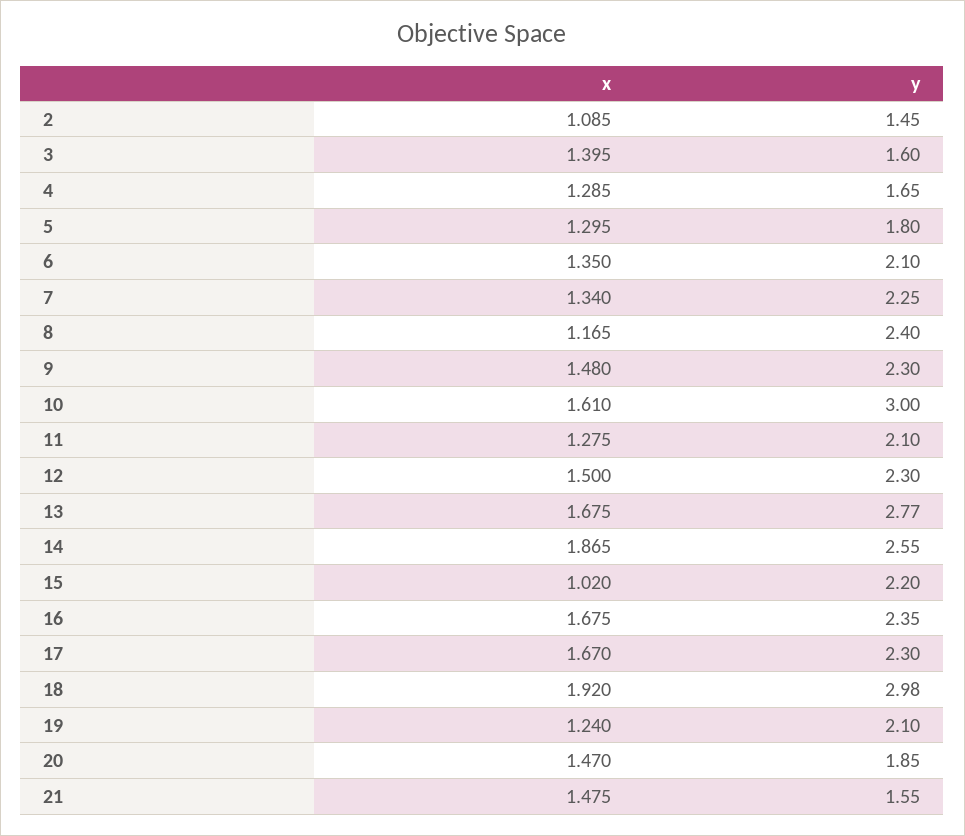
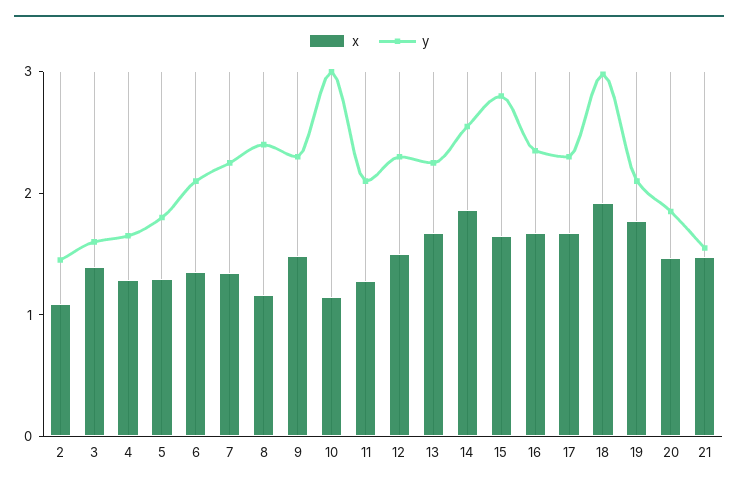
  {
    "x": {
      "2": 1.085,
      "3": 1.395,
      "4": 1.285,
      "5": 1.295,
      "6": 1.35,
      "7": 1.34,
      "8": 1.165,
      "9": 1.48,
-     "10": 1.61,
+     "10": 1.2,
      "11": 1.275,
      "12": 1.5,
      "13": 1.675,
      "14": 1.865,
-     "15": 1.02,
+     "15": 1.6,
      "16": 1.675,
      "17": 1.67,
      "18": 1.92,
-     "19": 1.24,
+     "19": 1.8,
      "20": 1.47,
      "21": 1.475
    },
    "y": {
      "2": 1.45,
      "3": 1.6,
      "4": 1.65,
      "5": 1.8,
      "6": 2.1,
      "7": 2.25,
      "8": 2.4,
      "9": 2.3,
      "10": 3,
      "11": 2.1,
      "12": 2.3,
-     "13": 2.77,
+     "13": 2.2,
      "14": 2.55,
-     "15": 2.2,
+     "15": 2.8,
      "16": 2.35,
      "17": 2.3,
      "18": 2.98,
      "19": 2.1,
      "20": 1.85,
      "21": 1.55
    }
  }

